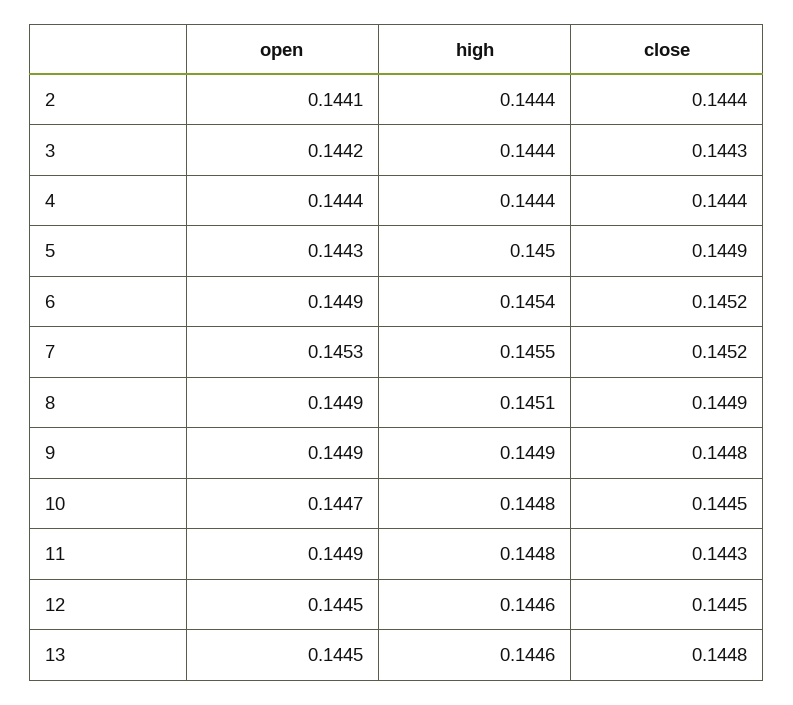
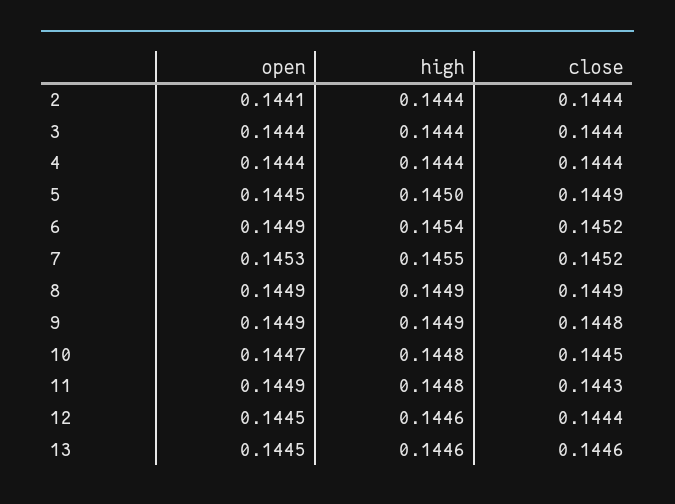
  {
    "open": {
      "2": 0.1441,
-     "3": 0.1442,
+     "3": 0.1444,
      "4": 0.1444,
-     "5": 0.1443,
+     "5": 0.1445,
      "6": 0.1449,
      "7": 0.1453,
      "8": 0.1449,
      "9": 0.1449,
      "10": 0.1447,
      "11": 0.1449,
      "12": 0.1445,
      "13": 0.1445
    },
    "high": {
      "2": 0.1444,
      "3": 0.1444,
      "4": 0.1444,
      "5": 0.145,
      "6": 0.1454,
      "7": 0.1455,
-     "8": 0.1451,
+     "8": 0.1449,
      "9": 0.1449,
      "10": 0.1448,
      "11": 0.1448,
      "12": 0.1446,
      "13": 0.1446
    },
    "close": {
      "2": 0.1444,
-     "3": 0.1443,
+     "3": 0.1444,
      "4": 0.1444,
      "5": 0.1449,
      "6": 0.1452,
      "7": 0.1452,
      "8": 0.1449,
      "9": 0.1448,
      "10": 0.1445,
      "11": 0.1443,
-     "12": 0.1445,
+     "12": 0.1444,
-     "13": 0.1448
+     "13": 0.1446
    }
  }

